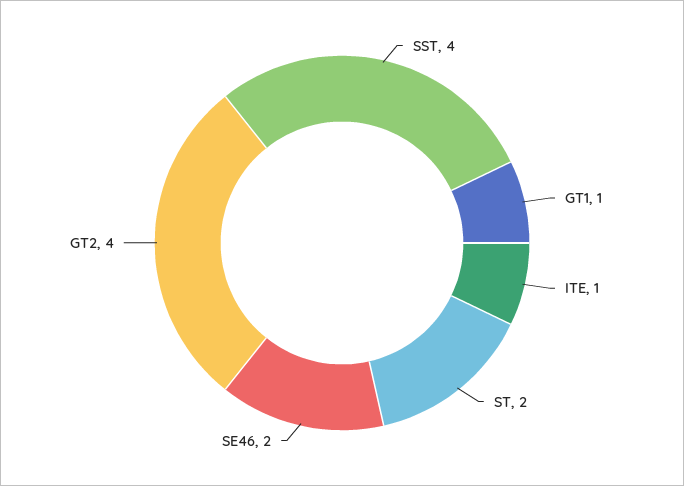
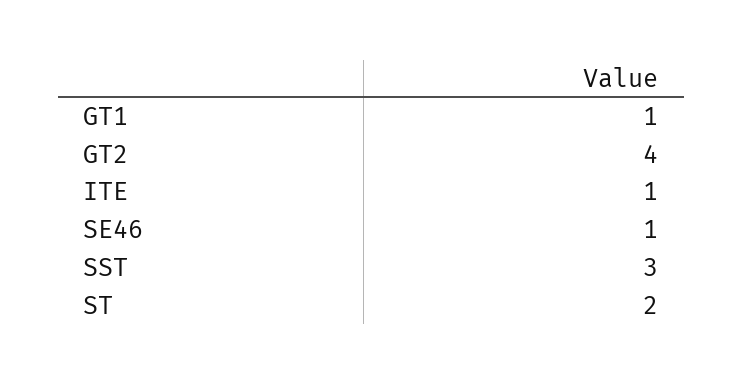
  {
-   "SST": 4,
+   "SST": 3,
    "GT1": 1,
    "ITE": 1,
    "ST": 2,
-   "SE46": 2,
+   "SE46": 1,
    "GT2": 4
  }

